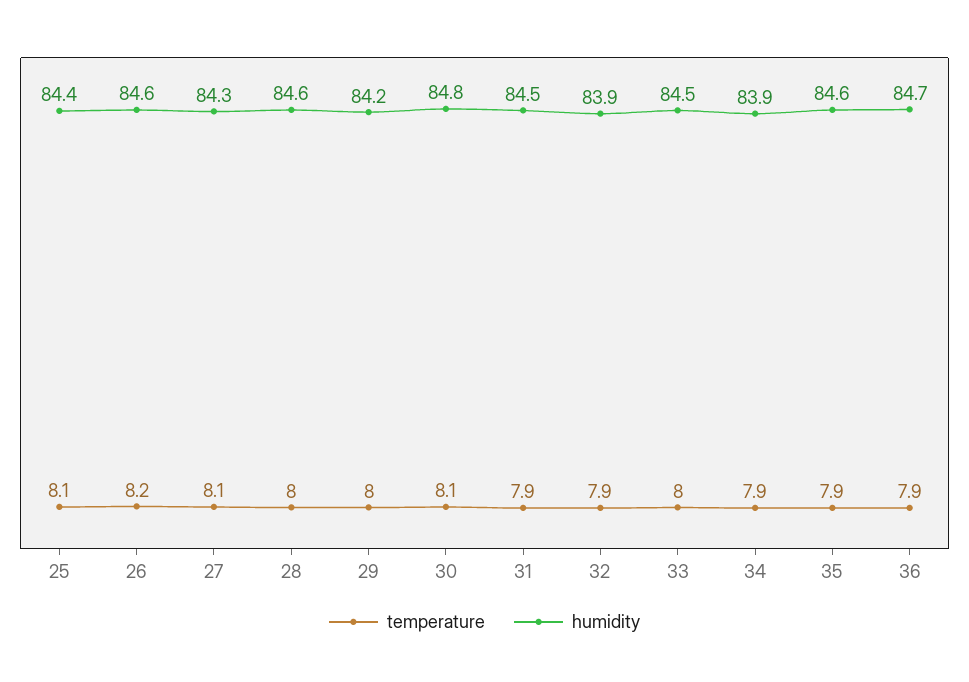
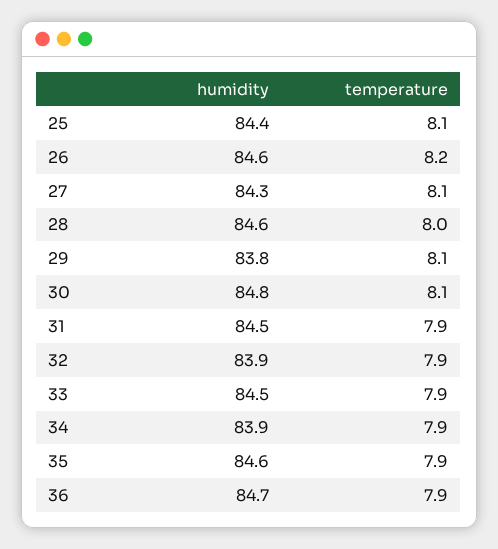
  {
    "temperature": {
      "25": 8.1,
      "26": 8.2,
      "27": 8.1,
      "28": 8,
-     "29": 8,
+     "29": 8.1,
      "30": 8.1,
      "31": 7.9,
      "32": 7.9,
-     "33": 8,
+     "33": 7.9,
      "34": 7.9,
      "35": 7.9,
      "36": 7.9
    },
    "humidity": {
      "25": 84.4,
      "26": 84.6,
      "27": 84.3,
      "28": 84.6,
-     "29": 84.2,
+     "29": 83.8,
      "30": 84.8,
      "31": 84.5,
      "32": 83.9,
      "33": 84.5,
      "34": 83.9,
      "35": 84.6,
      "36": 84.7
    }
  }

